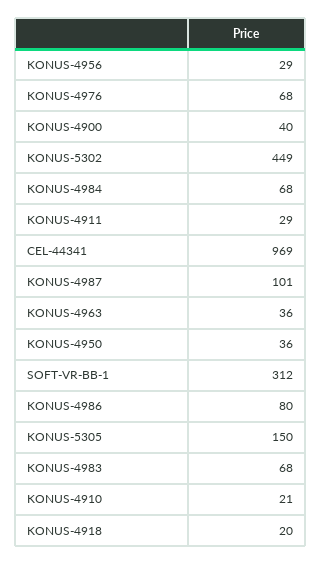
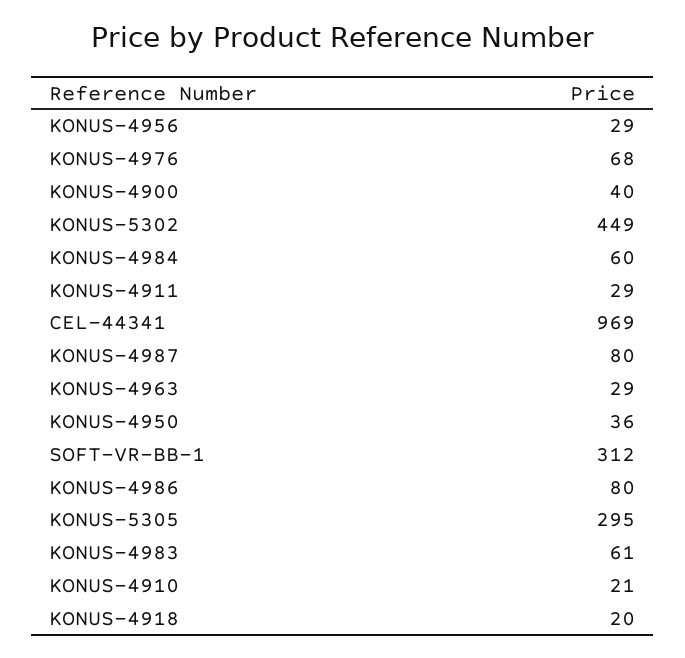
  {
    "KONUS-4956": 29,
    "KONUS-4976": 68,
    "KONUS-4900": 40,
    "KONUS-5302": 449,
-   "KONUS-4984": 68,
+   "KONUS-4984": 60,
    "KONUS-4911": 29,
    "CEL-44341": 969,
-   "KONUS-4987": 101,
+   "KONUS-4987": 80,
-   "KONUS-4963": 36,
+   "KONUS-4963": 29,
    "KONUS-4950": 36,
    "SOFT-VR-BB-1": 312,
    "KONUS-4986": 80,
-   "KONUS-5305": 150,
+   "KONUS-5305": 295,
-   "KONUS-4983": 68,
+   "KONUS-4983": 61,
    "KONUS-4910": 21,
    "KONUS-4918": 20
  }

